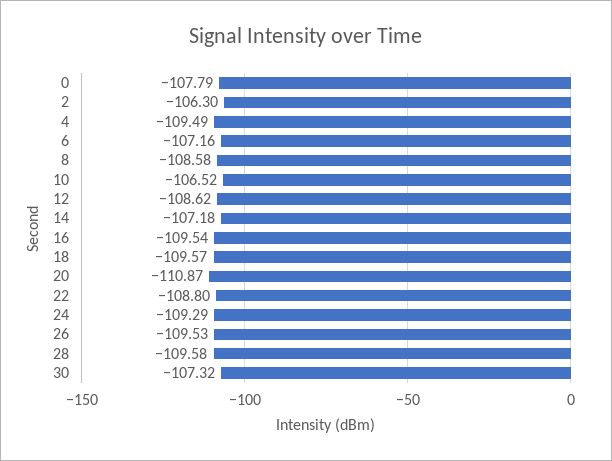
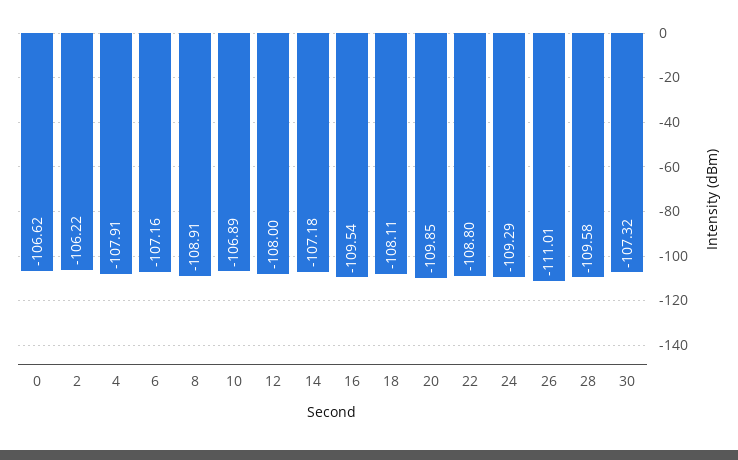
  {
-   "0": -107.79,
+   "0": -106.62,
-   "2": -106.3,
+   "2": -106.22,
-   "4": -109.49,
+   "4": -107.91,
    "6": -107.16,
-   "8": -108.58,
+   "8": -108.91,
-   "10": -106.52,
+   "10": -106.89,
-   "12": -108.62,
+   "12": -108,
    "14": -107.18,
    "16": -109.54,
-   "18": -109.57,
+   "18": -108.11,
-   "20": -110.87,
+   "20": -109.85,
    "22": -108.8,
    "24": -109.29,
-   "26": -109.53,
+   "26": -111.01,
    "28": -109.58,
    "30": -107.32
  }

